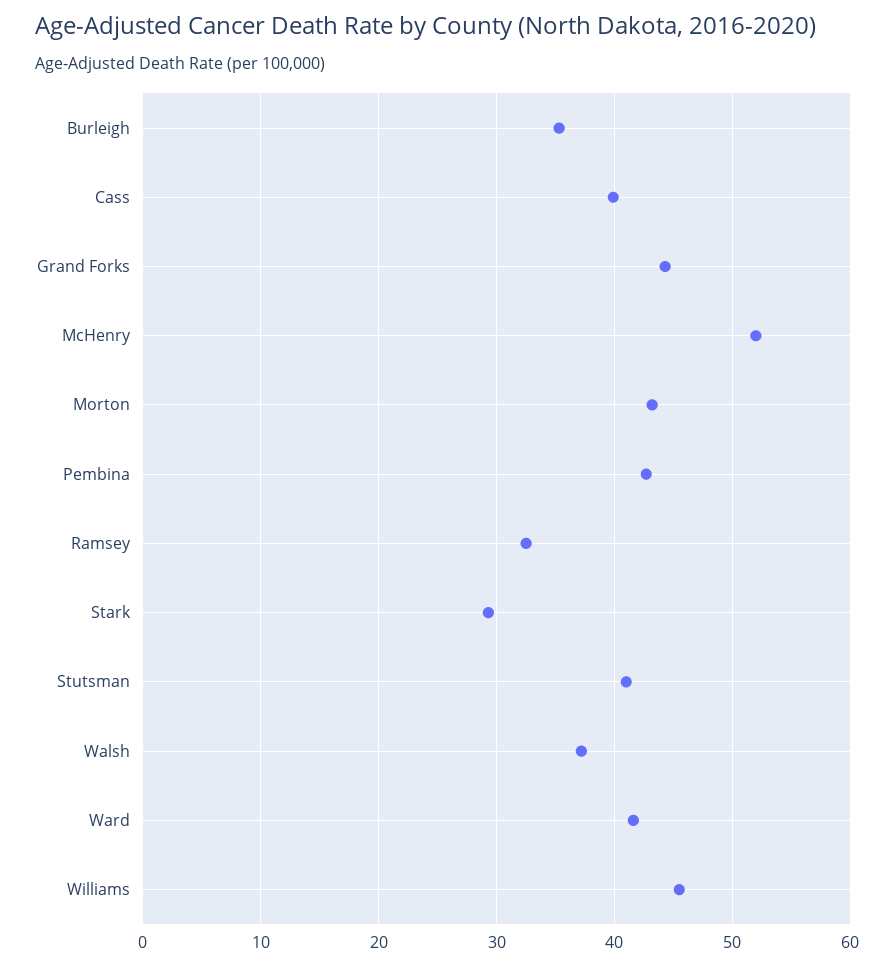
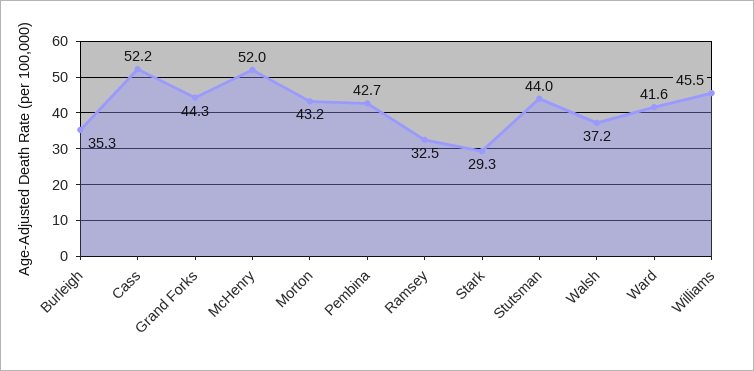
  {
    "Burleigh": 35.3,
-   "Cass": 40,
+   "Cass": 52.2,
    "Grand Forks": 44.3,
    "McHenry": 52,
    "Morton": 43.2,
    "Pembina": 42.7,
    "Ramsey": 32.5,
    "Stark": 29.3,
-   "Stutsman": 41,
+   "Stutsman": 44,
    "Walsh": 37.2,
    "Ward": 41.6,
    "Williams": 45.5
  }

